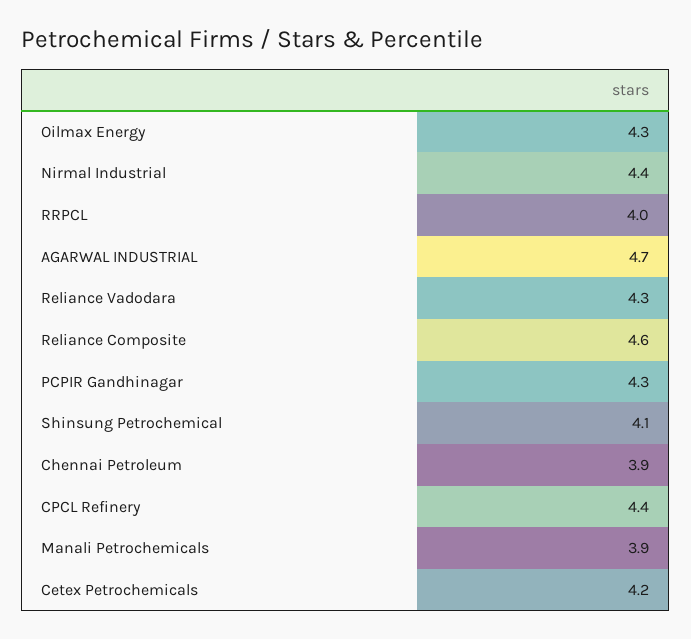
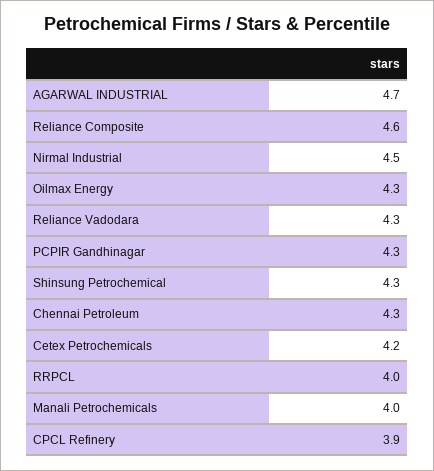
  {
    "Oilmax Energy": 4.3,
-   "Nirmal Industrial": 4.4,
+   "Nirmal Industrial": 4.5,
    "RRPCL": 4,
    "AGARWAL INDUSTRIAL": 4.7,
    "Reliance Vadodara": 4.3,
    "Reliance Composite": 4.6,
    "PCPIR Gandhinagar": 4.3,
-   "Shinsung Petrochemical": 4.1,
+   "Shinsung Petrochemical": 4.3,
-   "Chennai Petroleum": 3.9,
+   "Chennai Petroleum": 4.3,
-   "CPCL Refinery": 4.4,
+   "CPCL Refinery": 3.9,
-   "Manali Petrochemicals": 3.9,
+   "Manali Petrochemicals": 4,
    "Cetex Petrochemicals": 4.2
  }

